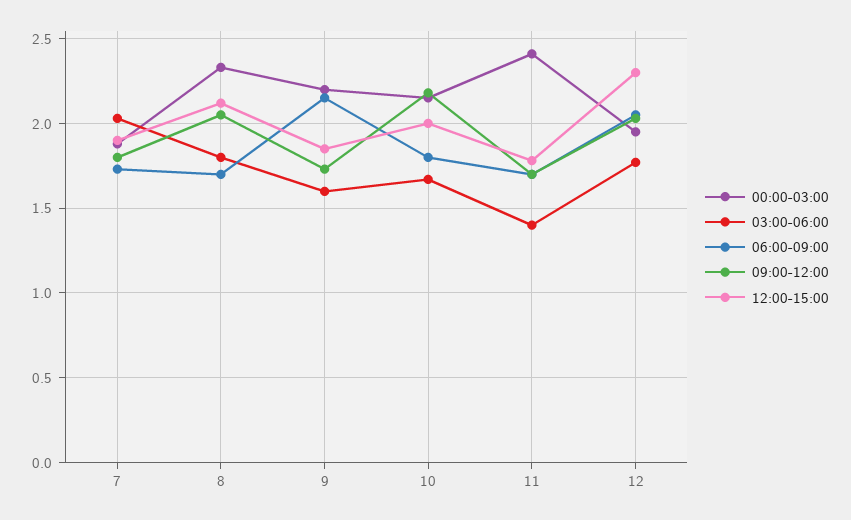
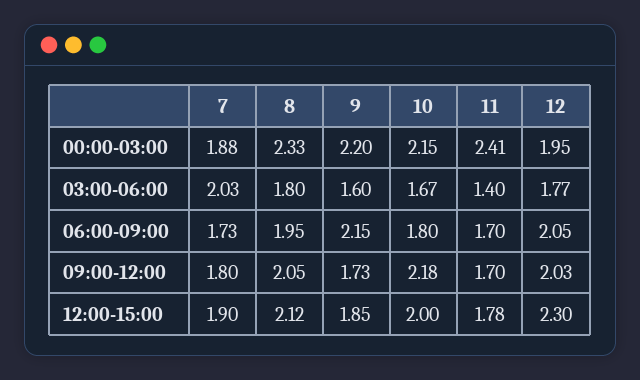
  {
    "00:00-03:00": {
      "7": 1.88,
      "8": 2.33,
      "9": 2.2,
      "10": 2.15,
      "11": 2.41,
      "12": 1.95
    },
    "03:00-06:00": {
      "7": 2.03,
      "8": 1.8,
      "9": 1.6,
      "10": 1.67,
      "11": 1.4,
      "12": 1.77
    },
    "06:00-09:00": {
      "7": 1.73,
-     "8": 1.7,
+     "8": 1.95,
      "9": 2.15,
      "10": 1.8,
      "11": 1.7,
      "12": 2.05
    },
    "09:00-12:00": {
      "7": 1.8,
      "8": 2.05,
      "9": 1.73,
      "10": 2.18,
      "11": 1.7,
      "12": 2.03
    },
    "12:00-15:00": {
      "7": 1.9,
      "8": 2.12,
      "9": 1.85,
      "10": 2,
      "11": 1.78,
      "12": 2.3
    }
  }

